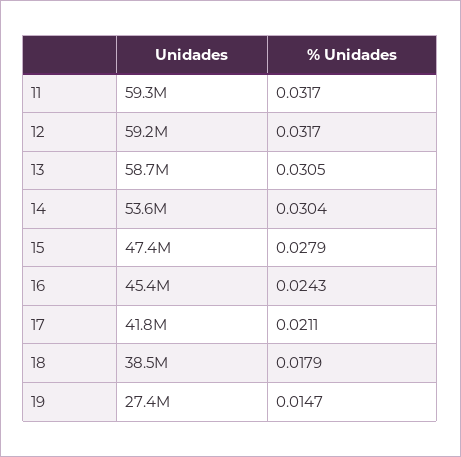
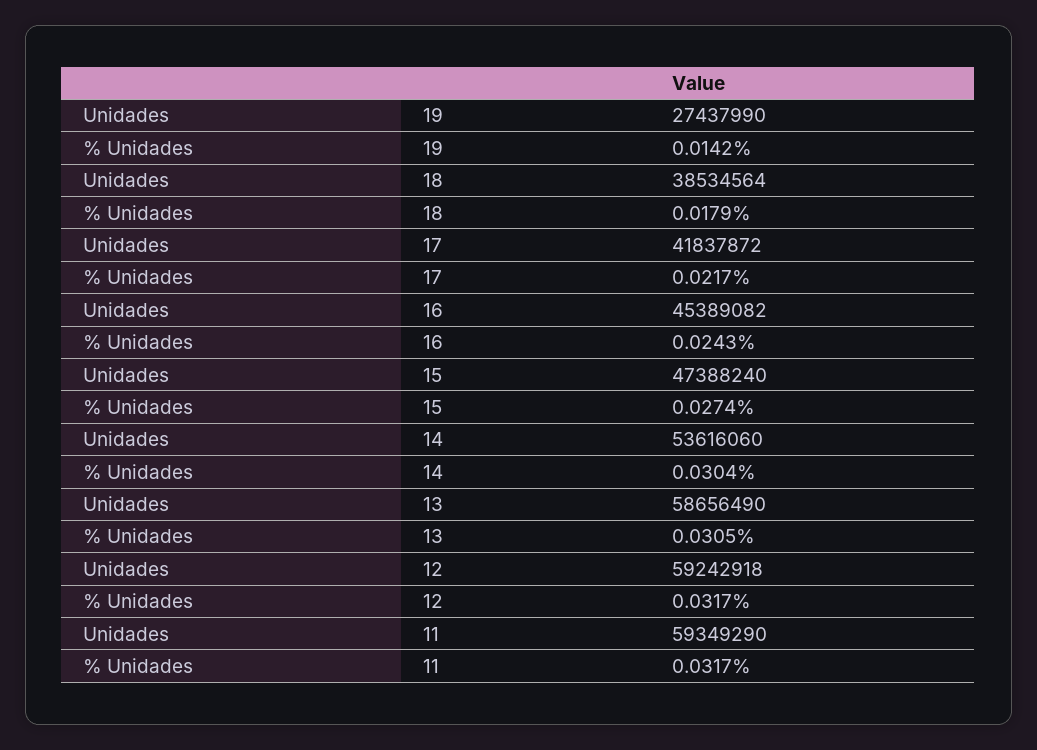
  {
    "Unidades": {
      "11": 59349290,
      "12": 59242918,
      "13": 58656490,
      "14": 53616060,
      "15": 47388240,
      "16": 45389082,
      "17": 41837872,
      "18": 38534564,
      "19": 27437990
    },
    "% Unidades": {
      "11": 0.0317,
      "12": 0.0317,
      "13": 0.0305,
      "14": 0.0304,
-     "15": 0.0279,
+     "15": 0.0274,
      "16": 0.0243,
-     "17": 0.0211,
+     "17": 0.0217,
      "18": 0.0179,
-     "19": 0.0147
+     "19": 0.0142
    }
  }

